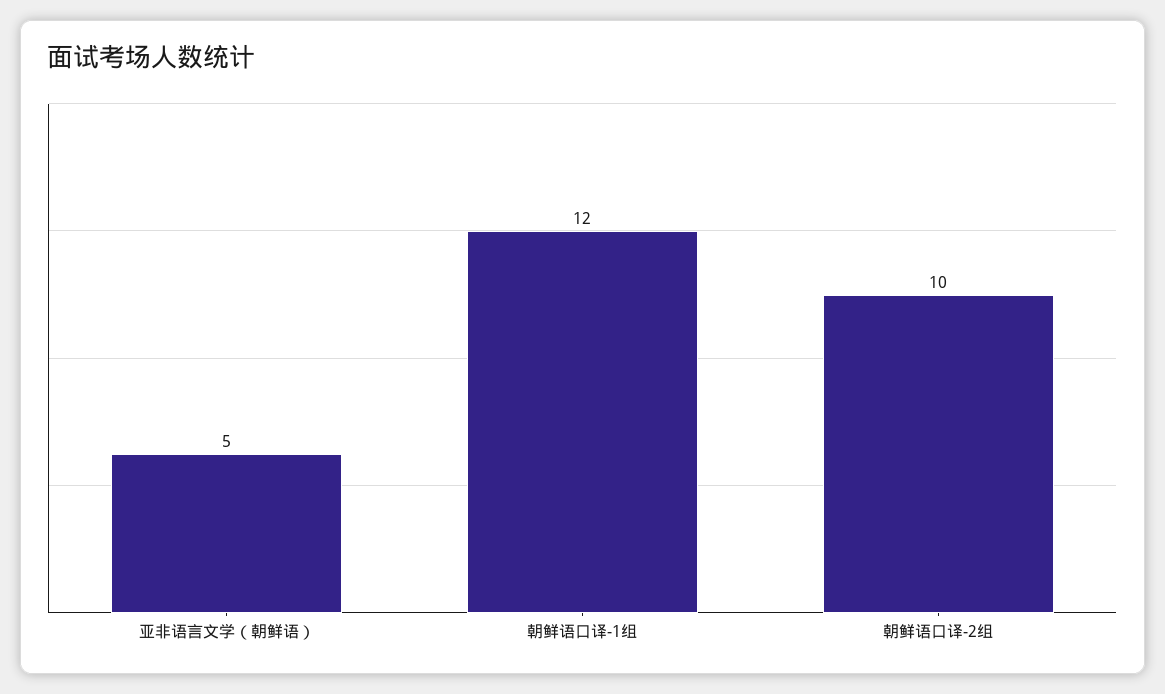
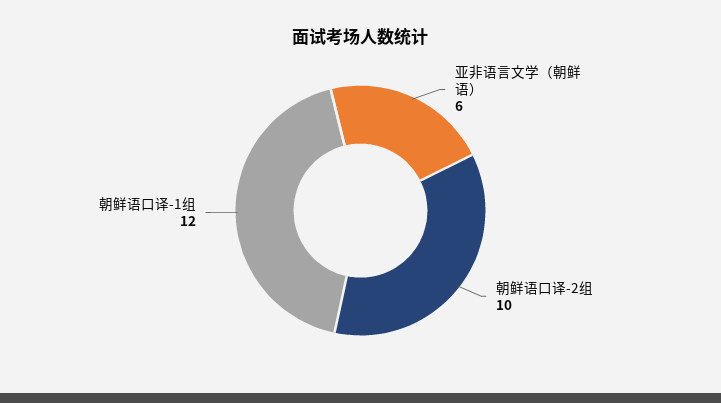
  {
-   "亚非语言文学（朝鲜语）": 5,
+   "亚非语言文学（朝鲜语）": 6,
    "朝鲜语口译-1组": 12,
    "朝鲜语口译-2组": 10
  }

